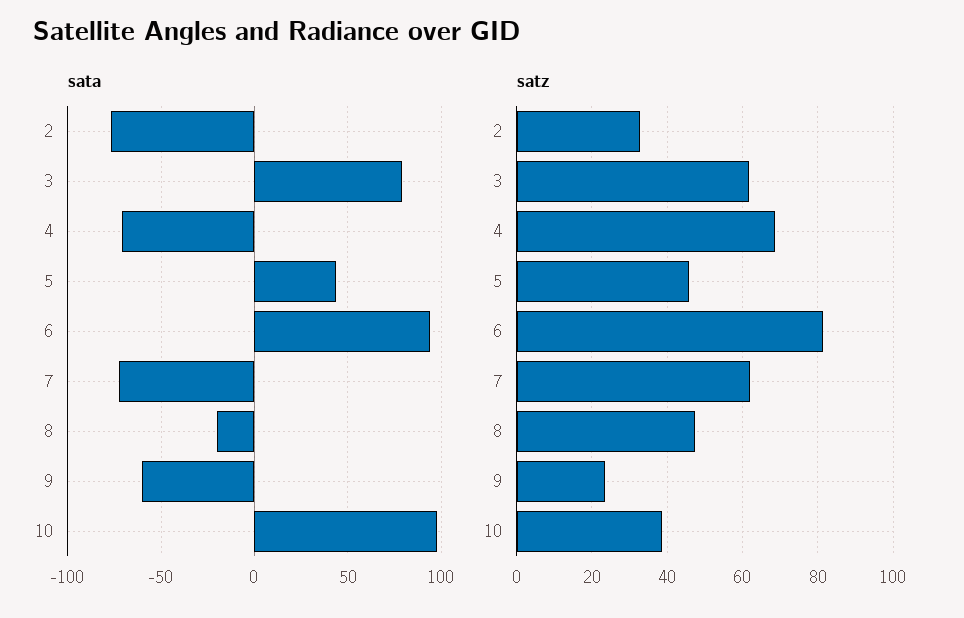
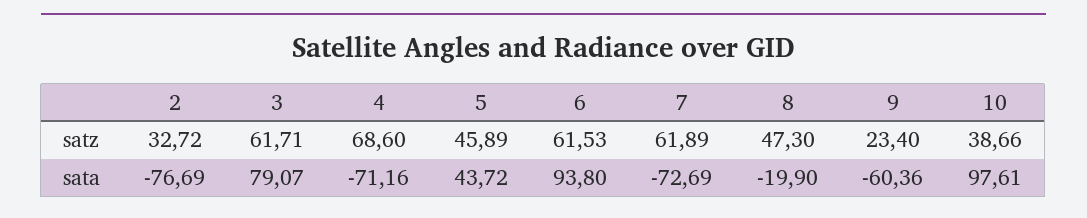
  {
    "sata": {
      "2": -76.69,
      "3": 79.07,
      "4": -71.16,
      "5": 43.72,
      "6": 93.8,
      "7": -72.69,
      "8": -19.9,
      "9": -60.36,
      "10": 97.61
    },
    "satz": {
      "2": 32.72,
      "3": 61.71,
      "4": 68.6,
      "5": 45.89,
-     "6": 82,
+     "6": 61.53,
      "7": 61.89,
      "8": 47.3,
      "9": 23.4,
      "10": 38.66
    }
  }

